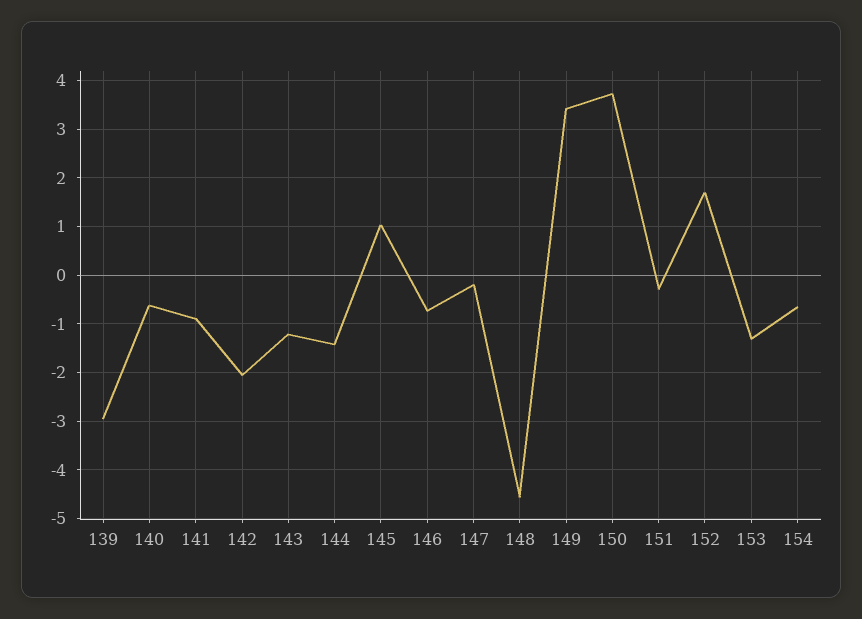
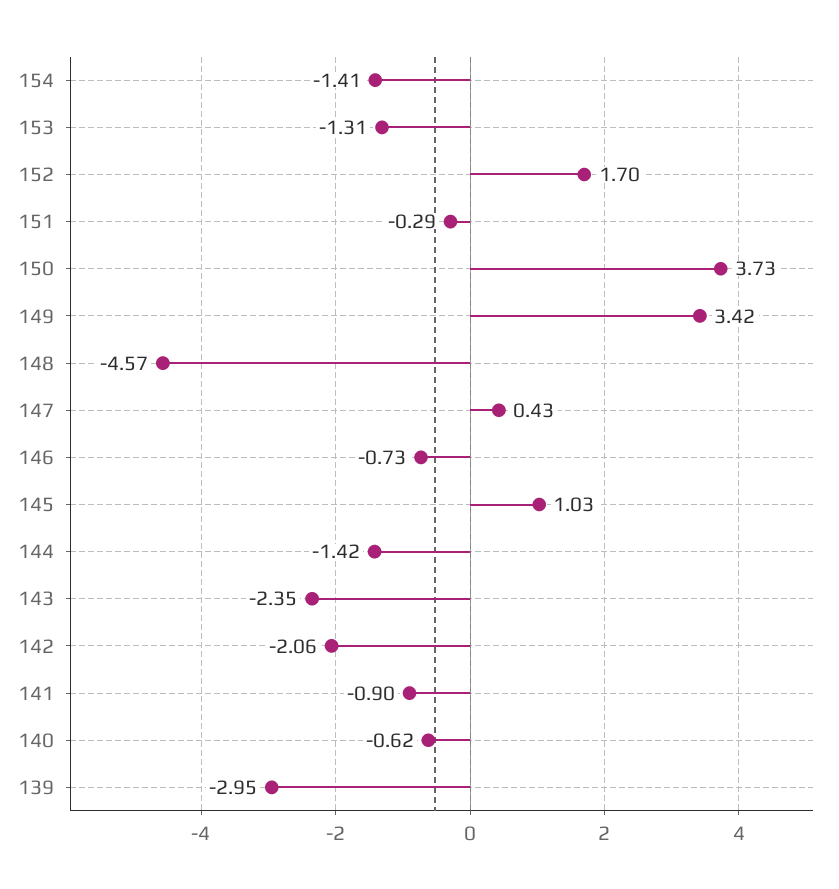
  {
    "139": -2.95,
    "140": -0.62,
    "141": -0.9,
    "142": -2.06,
-   "143": -1.2,
+   "143": -2.35,
    "144": -1.42,
    "145": 1.03,
    "146": -0.73,
-   "147": -0.2,
+   "147": 0.43,
    "148": -4.57,
    "149": 3.42,
    "150": 3.73,
    "151": -0.29,
    "152": 1.7,
    "153": -1.31,
-   "154": -0.6
+   "154": -1.41
  }

